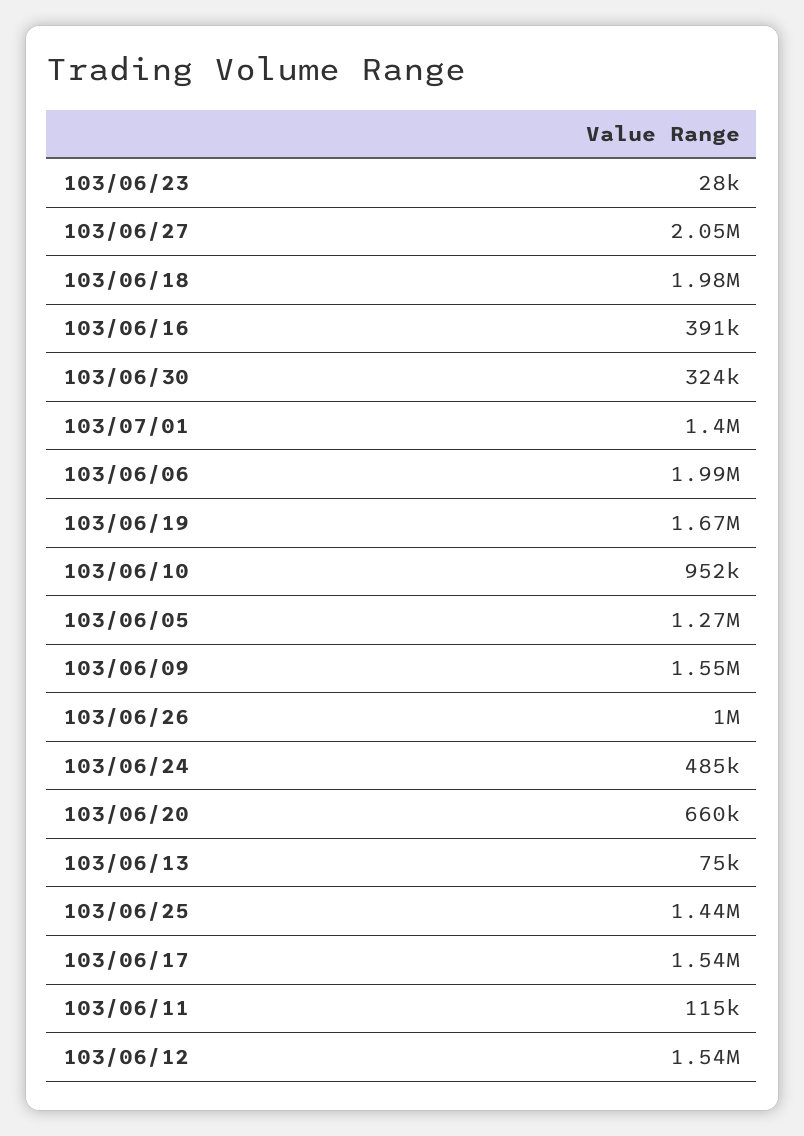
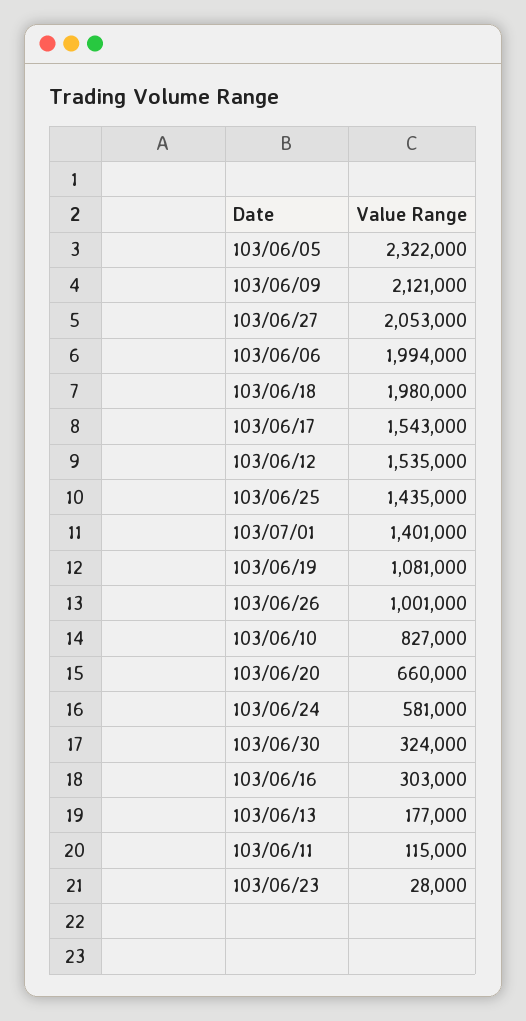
  {
    "103/06/23": 28000,
    "103/06/27": 2053000,
    "103/06/18": 1980000,
-   "103/06/16": 391000,
+   "103/06/16": 303000,
    "103/06/30": 324000,
    "103/07/01": 1401000,
    "103/06/06": 1994000,
-   "103/06/19": 1670000,
+   "103/06/19": 1081000,
-   "103/06/10": 952000,
+   "103/06/10": 827000,
-   "103/06/05": 1270000,
+   "103/06/05": 2322000,
-   "103/06/09": 1550000,
+   "103/06/09": 2121000,
    "103/06/26": 1001000,
-   "103/06/24": 485000,
+   "103/06/24": 581000,
    "103/06/20": 660000,
-   "103/06/13": 75000,
+   "103/06/13": 177000,
    "103/06/25": 1435000,
    "103/06/17": 1543000,
    "103/06/11": 115000,
    "103/06/12": 1535000
  }

